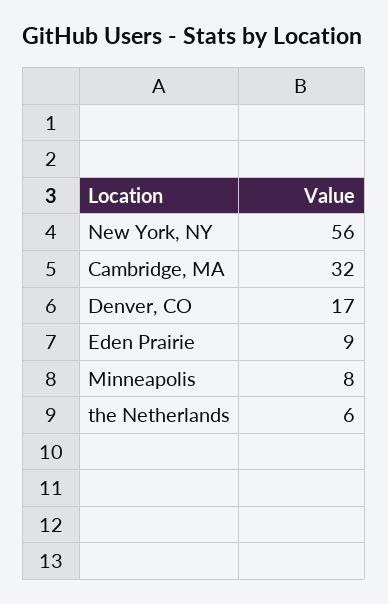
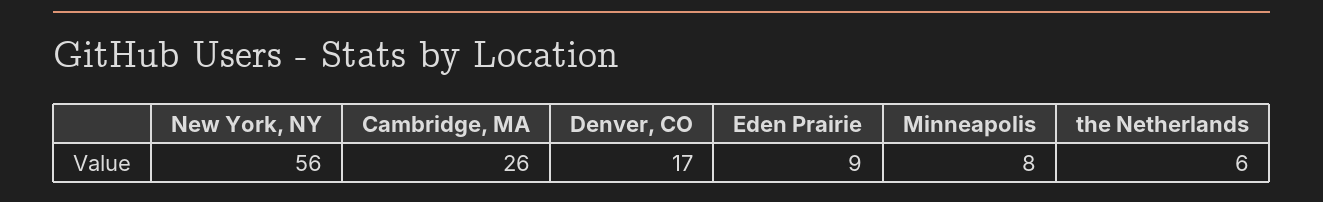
  {
    "New York, NY": 56,
-   "Cambridge, MA": 32,
+   "Cambridge, MA": 26,
    "Denver, CO": 17,
    "Eden Prairie": 9,
    "Minneapolis": 8,
    "the Netherlands": 6
  }

